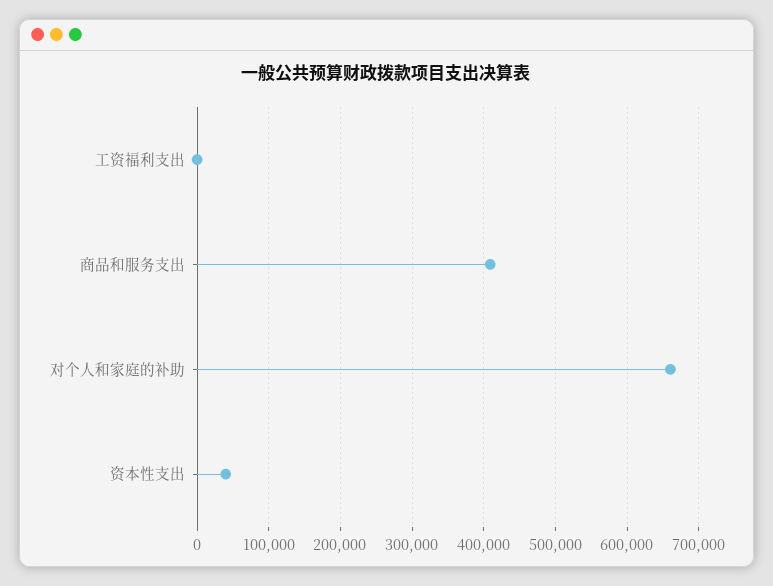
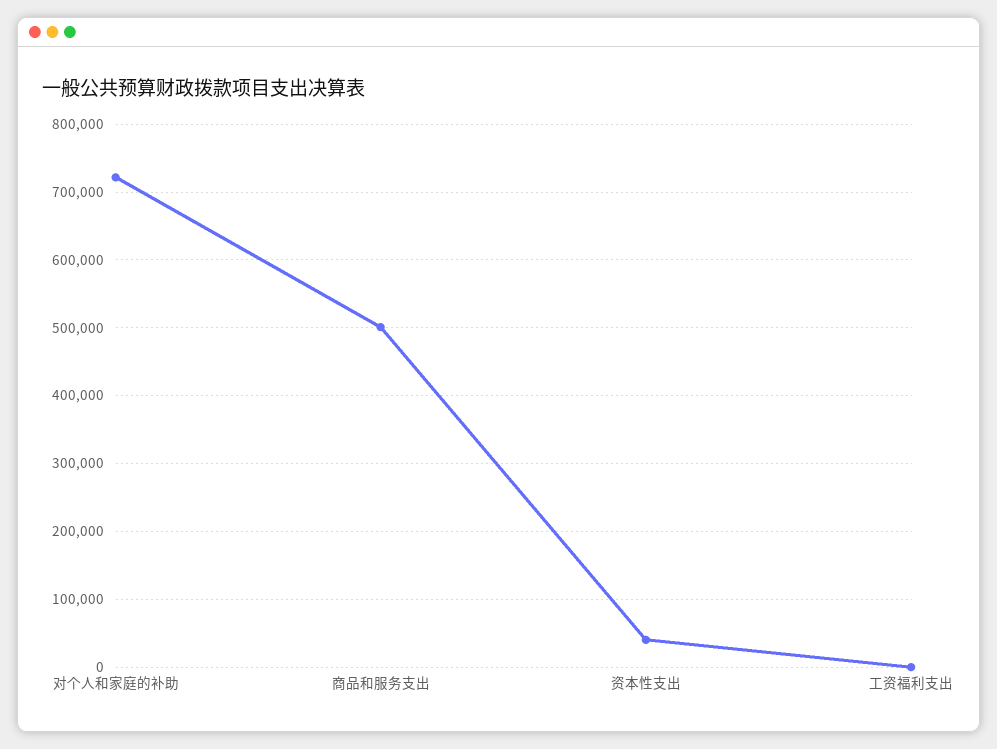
  {
    "工资福利支出": 0,
-   "商品和服务支出": 410000,
+   "商品和服务支出": 500000,
-   "对个人和家庭的补助": 660000,
+   "对个人和家庭的补助": 720000,
    "资本性支出": 40000
  }

